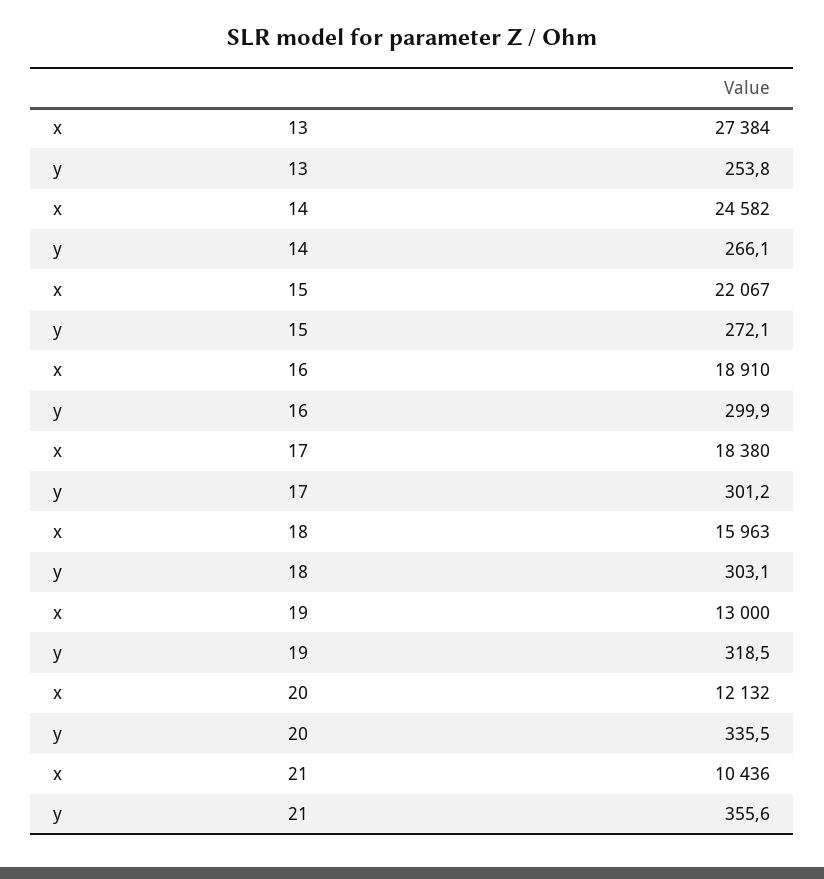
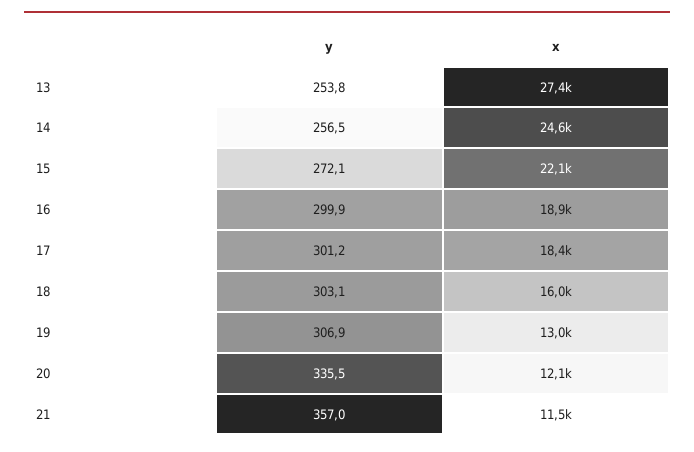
  {
    "x": {
      "13": 27384,
      "14": 24582,
      "15": 22067,
      "16": 18910,
      "17": 18380,
      "18": 15963,
      "19": 13000,
      "20": 12132,
-     "21": 10436
+     "21": 11500
    },
    "y": {
      "13": 253.8,
-     "14": 266.1,
+     "14": 256.5,
      "15": 272.1,
      "16": 299.9,
      "17": 301.2,
      "18": 303.1,
-     "19": 318.5,
+     "19": 306.9,
      "20": 335.5,
-     "21": 355.6
+     "21": 357
    }
  }

